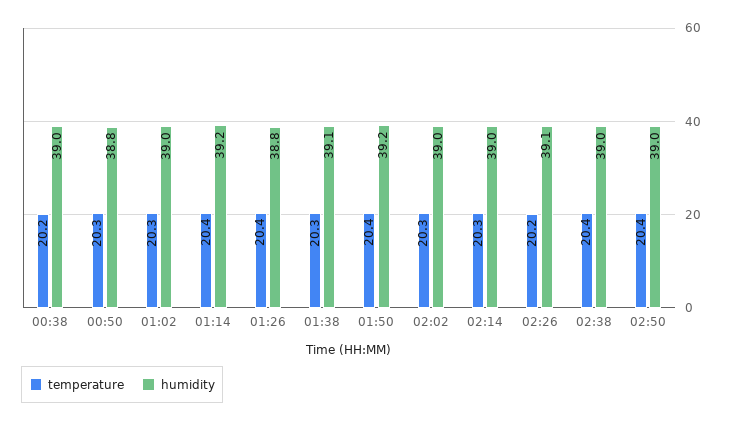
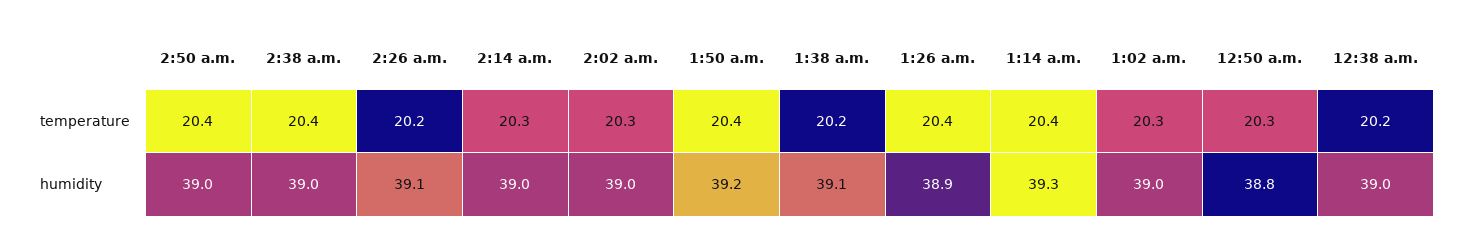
  {
    "temperature": {
      "00:38": 20.2,
      "00:50": 20.3,
      "01:02": 20.3,
      "01:14": 20.4,
      "01:26": 20.4,
-     "01:38": 20.3,
+     "01:38": 20.2,
      "01:50": 20.4,
      "02:02": 20.3,
      "02:14": 20.3,
      "02:26": 20.2,
      "02:38": 20.4,
      "02:50": 20.4
    },
    "humidity": {
      "00:38": 39,
      "00:50": 38.8,
      "01:02": 39,
-     "01:14": 39.2,
+     "01:14": 39.3,
-     "01:26": 38.8,
+     "01:26": 38.9,
      "01:38": 39.1,
      "01:50": 39.2,
      "02:02": 39,
      "02:14": 39,
      "02:26": 39.1,
      "02:38": 39,
      "02:50": 39
    }
  }

